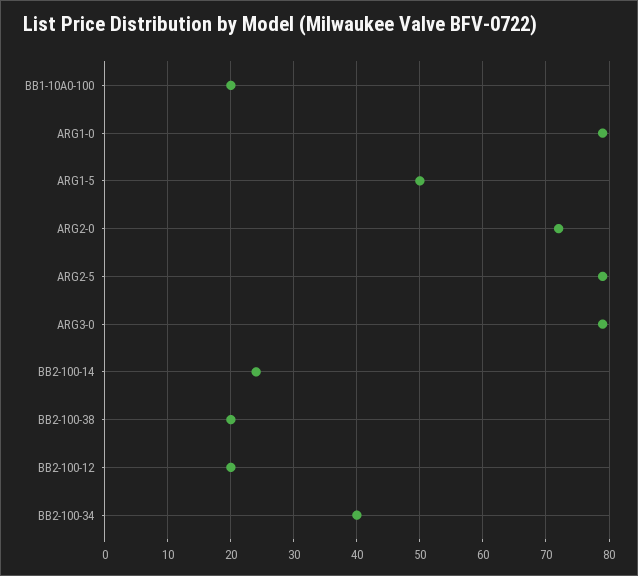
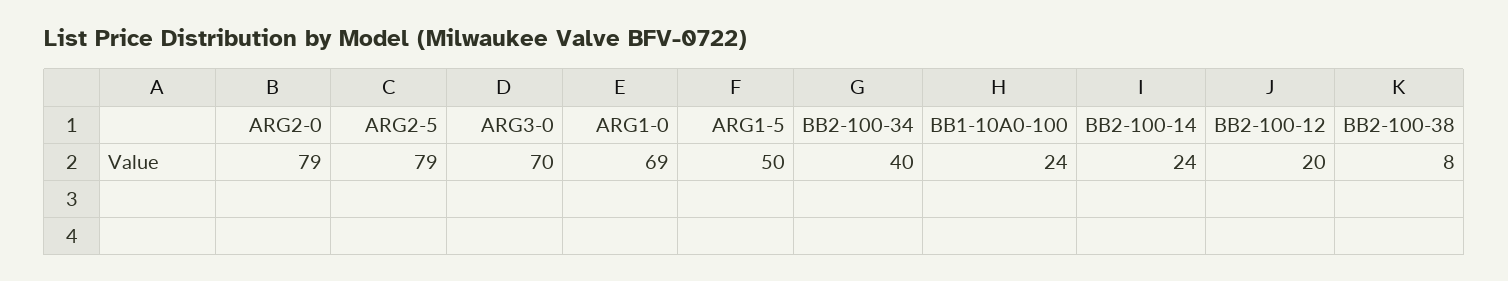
  {
-   "BB1-10A0-100": 20,
+   "BB1-10A0-100": 24,
-   "ARG1-0": 79,
+   "ARG1-0": 69,
    "ARG1-5": 50,
-   "ARG2-0": 72,
+   "ARG2-0": 79,
    "ARG2-5": 79,
-   "ARG3-0": 79,
+   "ARG3-0": 70,
    "BB2-100-14": 24,
-   "BB2-100-38": 20,
+   "BB2-100-38": 8,
    "BB2-100-12": 20,
    "BB2-100-34": 40
  }

